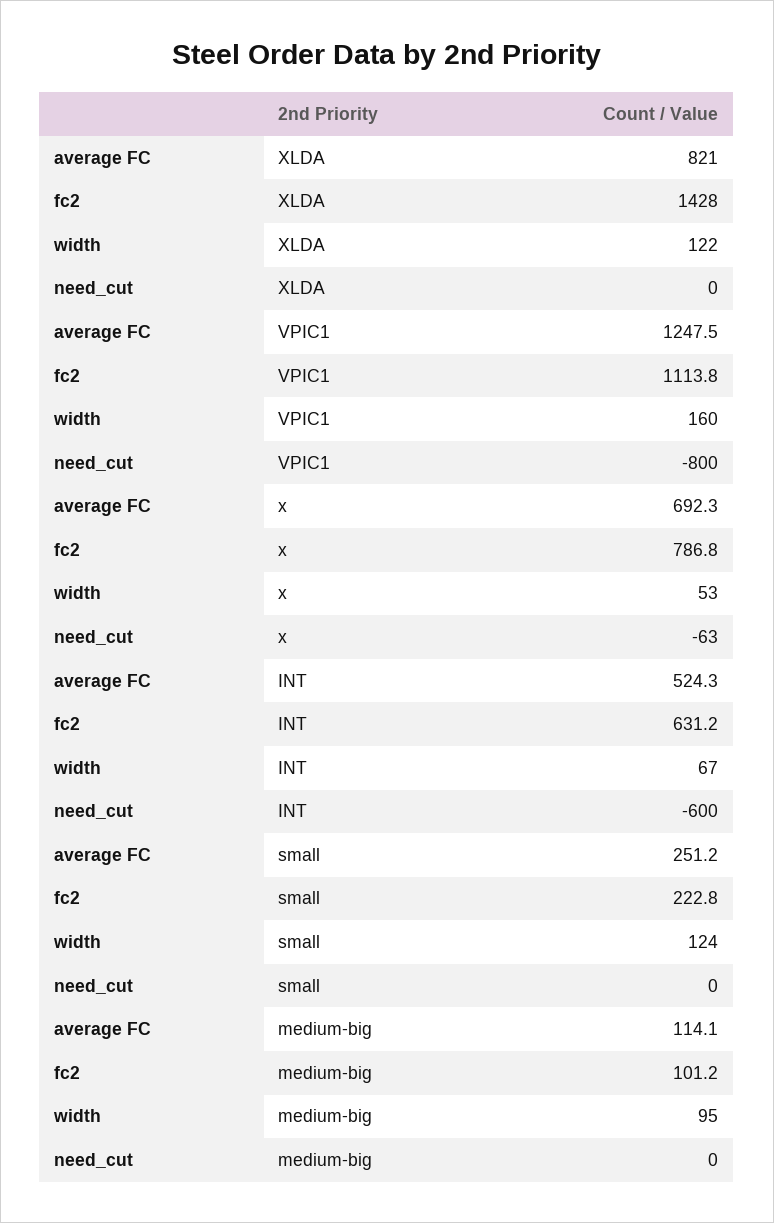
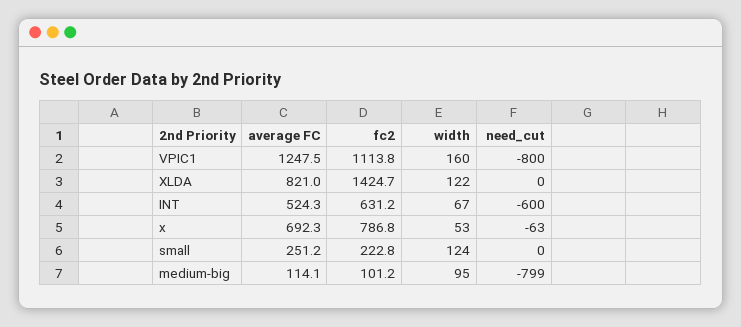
  {
    "average FC": {
      "XLDA": 821,
      "VPIC1": 1247.5,
      "x": 692.3,
      "INT": 524.3,
      "small": 251.2,
      "medium-big": 114.1
    },
    "fc2": {
-     "XLDA": 1428,
+     "XLDA": 1424.7,
      "VPIC1": 1113.8,
      "x": 786.8,
      "INT": 631.2,
      "small": 222.8,
      "medium-big": 101.2
    },
    "width": {
      "XLDA": 122,
      "VPIC1": 160,
      "x": 53,
      "INT": 67,
      "small": 124,
      "medium-big": 95
    },
    "need_cut": {
      "XLDA": 0,
      "VPIC1": -800,
      "x": -63,
      "INT": -600,
      "small": 0,
-     "medium-big": 0
+     "medium-big": -799
    }
  }

